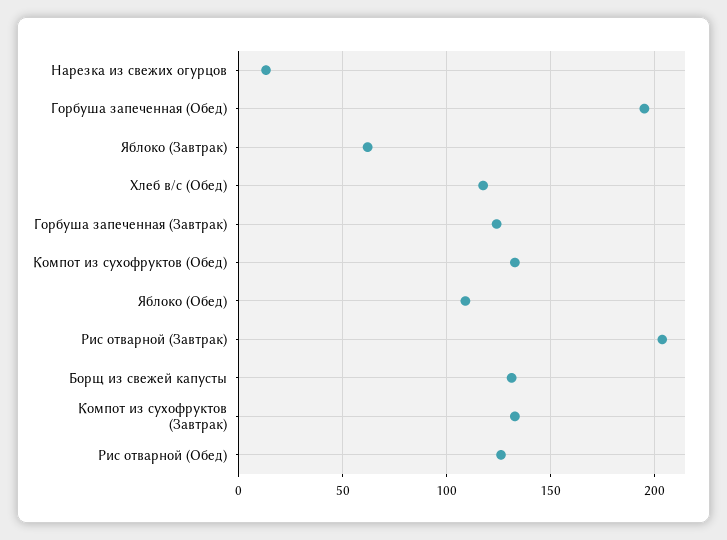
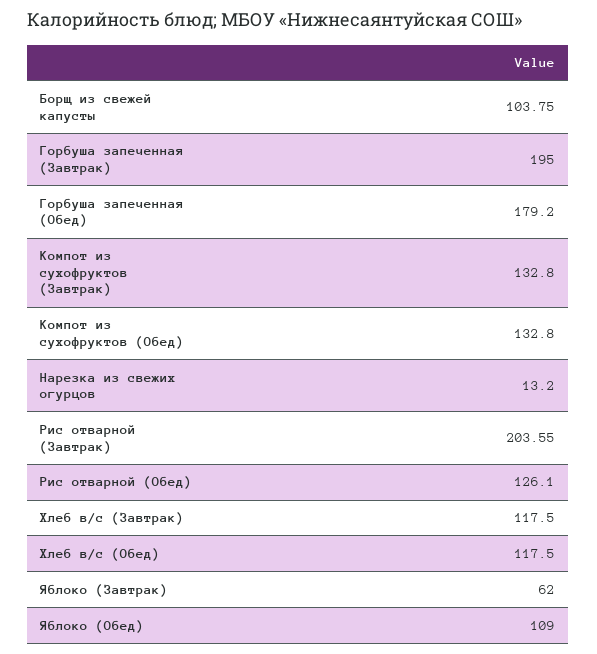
  {
    "Нарезка из свежих огурцов": 13.2,
-   "Горбуша запеченная (Обед)": 195,
+   "Горбуша запеченная (Обед)": 179.2,
    "Яблоко (Завтрак)": 62,
    "Хлеб в/с (Обед)": 117.5,
-   "Горбуша запеченная (Завтрак)": 125,
+   "Горбуша запеченная (Завтрак)": 195,
    "Компот из сухофруктов (Обед)": 132.8,
    "Яблоко (Обед)": 109,
    "Рис отварной (Завтрак)": 203.55,
-   "Борщ из свежей капусты": 130,
+   "Борщ из свежей капусты": 103.75,
    "Компот из сухофруктов (Завтрак)": 132.8,
-   "Рис отварной (Обед)": 126.1
+   "Рис отварной (Обед)": 126.1,
+   "Хлеб в/с (Завтрак)": 117.5
  }

